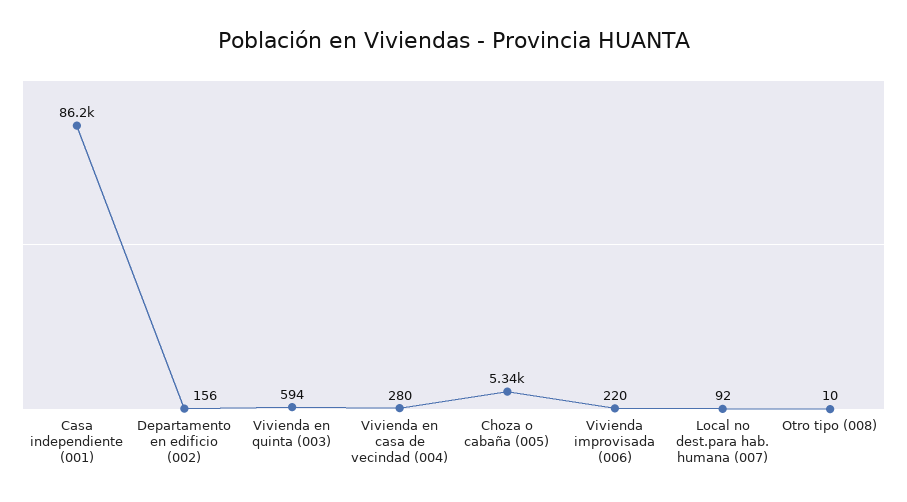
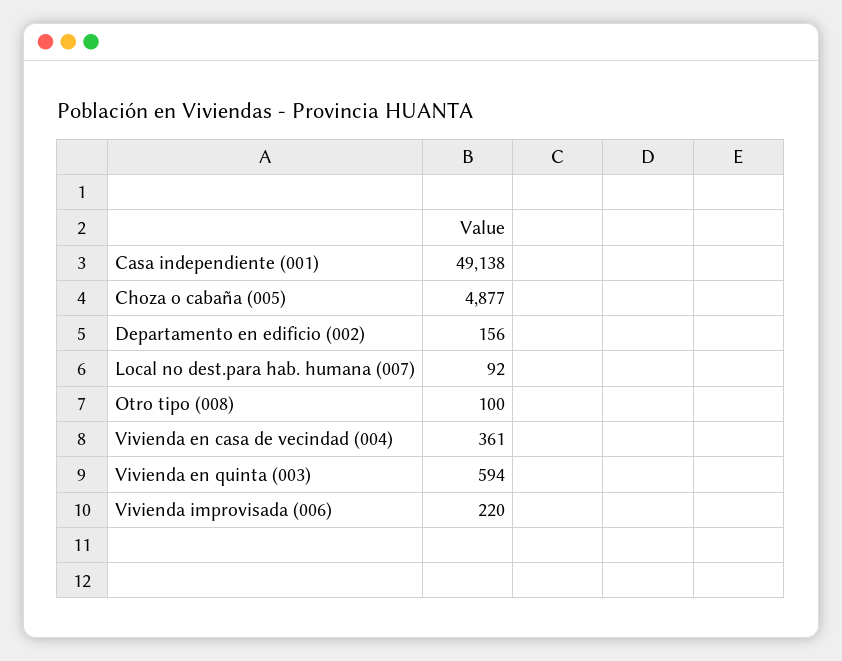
  {
-   "Casa independiente (001)": 86200,
+   "Casa independiente (001)": 49138,
    "Departamento en edificio (002)": 156,
    "Vivienda en quinta (003)": 594,
-   "Vivienda en casa de vecindad (004)": 280,
+   "Vivienda en casa de vecindad (004)": 361,
-   "Choza o cabaña (005)": 5340,
+   "Choza o cabaña (005)": 4877,
    "Vivienda improvisada (006)": 220,
    "Local no dest.para hab. humana (007)": 92,
-   "Otro tipo (008)": 10
+   "Otro tipo (008)": 100
  }

